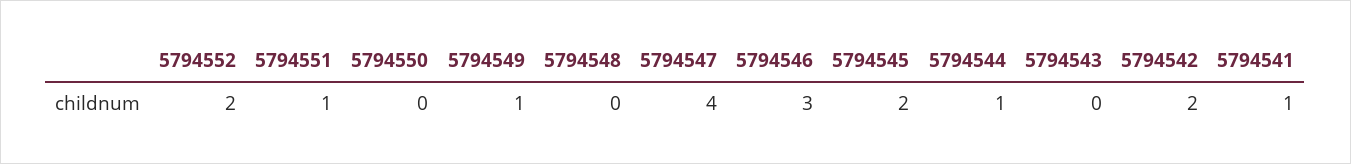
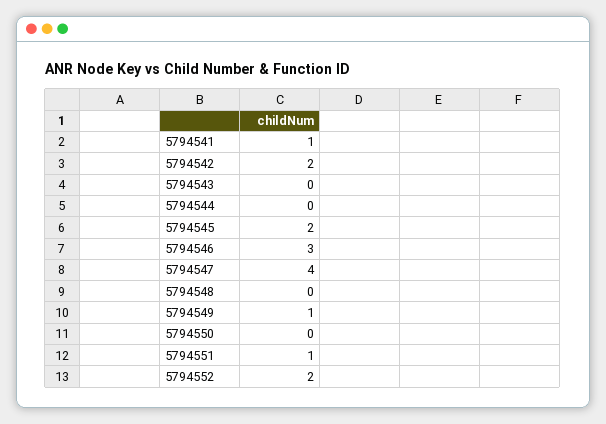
  {
    "5794552": 2,
    "5794551": 1,
    "5794550": 0,
    "5794549": 1,
    "5794548": 0,
    "5794547": 4,
    "5794546": 3,
    "5794545": 2,
-   "5794544": 1,
+   "5794544": 0,
    "5794543": 0,
    "5794542": 2,
    "5794541": 1
  }

